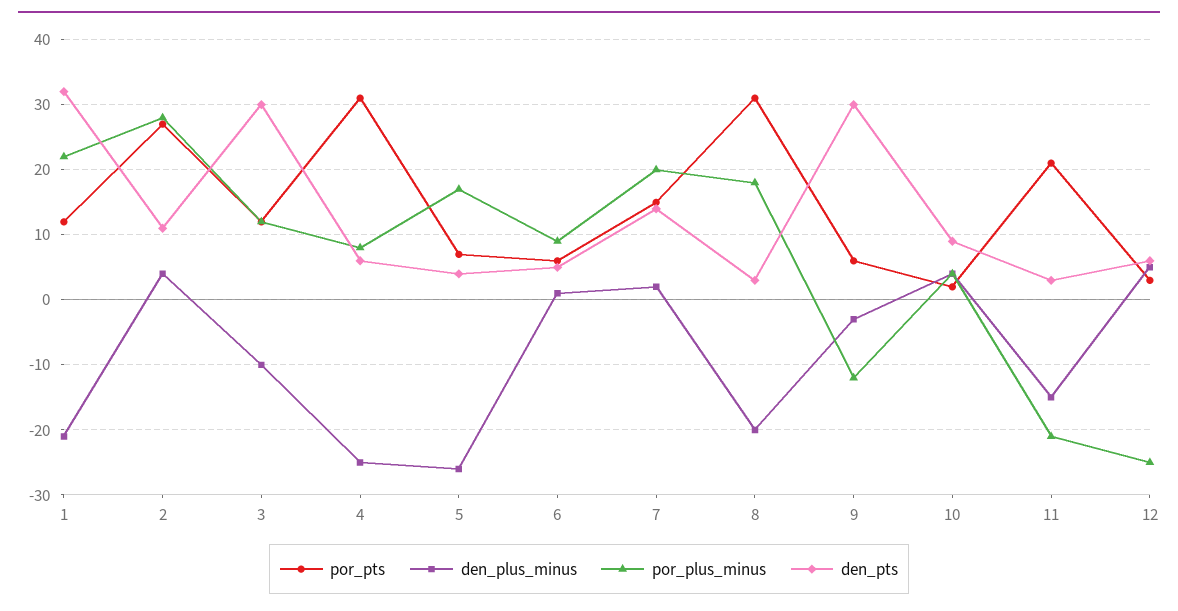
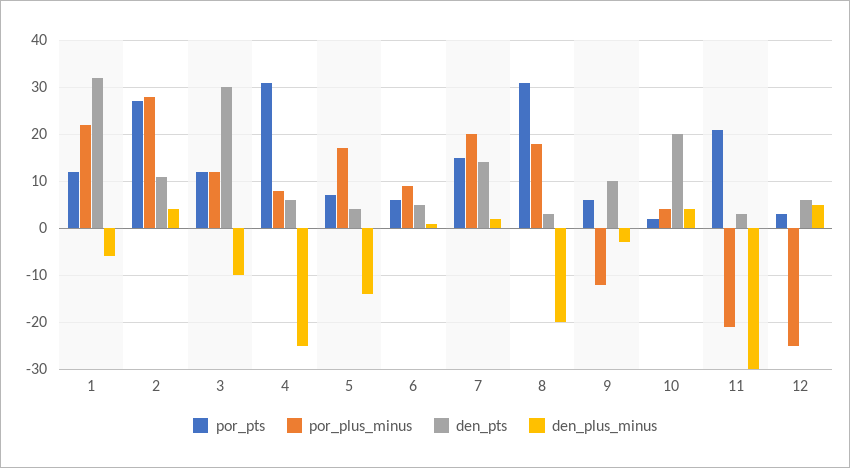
  {
    "por_pts": {
      "1": 12,
      "2": 27,
      "3": 12,
      "4": 31,
      "5": 7,
      "6": 6,
      "7": 15,
      "8": 31,
      "9": 6,
      "10": 2,
      "11": 21,
      "12": 3
    },
    "den_plus_minus": {
-     "1": -21,
+     "1": -5,
      "2": 4,
      "3": -10,
      "4": -25,
-     "5": -26,
+     "5": -15,
      "6": 1,
      "7": 2,
      "8": -20,
      "9": -3,
      "10": 4,
-     "11": -15,
+     "11": -30,
      "12": 5
    },
    "por_plus_minus": {
      "1": 22,
      "2": 28,
      "3": 12,
      "4": 8,
      "5": 17,
      "6": 9,
      "7": 20,
      "8": 18,
      "9": -12,
      "10": 4,
      "11": -21,
      "12": -25
    },
    "den_pts": {
      "1": 32,
      "2": 11,
      "3": 30,
      "4": 6,
      "5": 4,
      "6": 5,
      "7": 14,
      "8": 3,
-     "9": 30,
+     "9": 10,
-     "10": 9,
+     "10": 20,
      "11": 3,
      "12": 6
    }
  }

